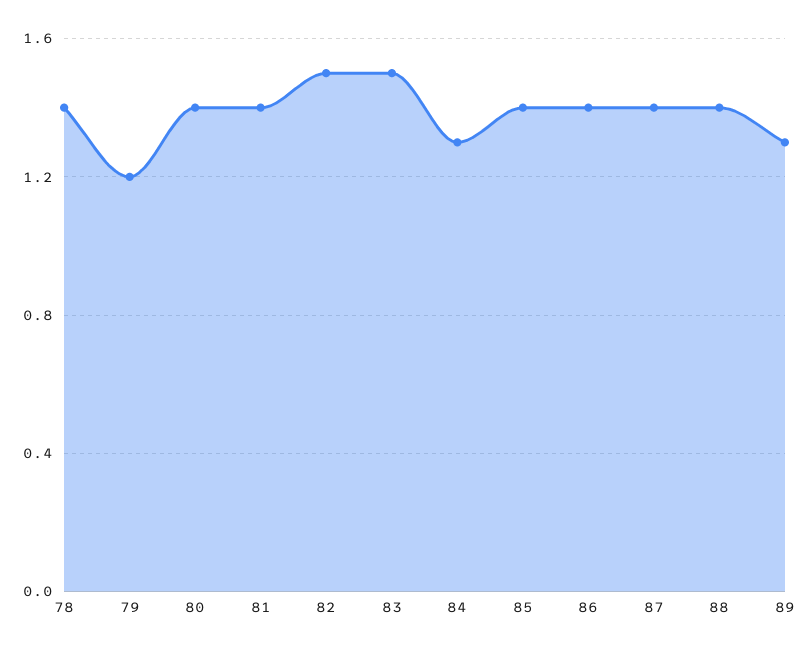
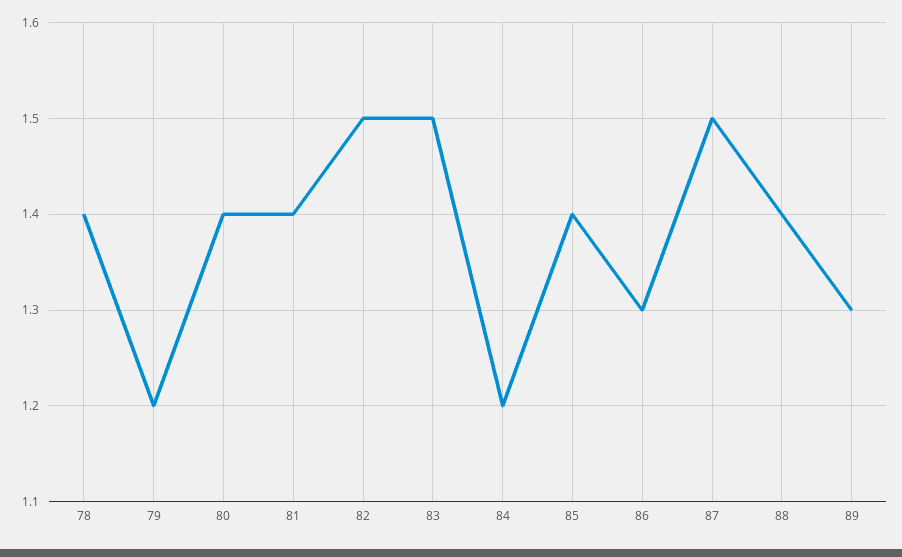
  {
    "78": 1.4,
    "79": 1.2,
    "80": 1.4,
    "81": 1.4,
    "82": 1.5,
    "83": 1.5,
-   "84": 1.3,
+   "84": 1.2,
    "85": 1.4,
-   "86": 1.4,
+   "86": 1.3,
-   "87": 1.4,
+   "87": 1.5,
    "88": 1.4,
    "89": 1.3
  }

